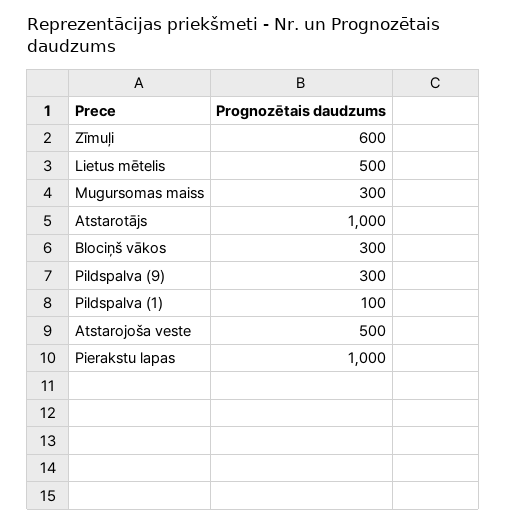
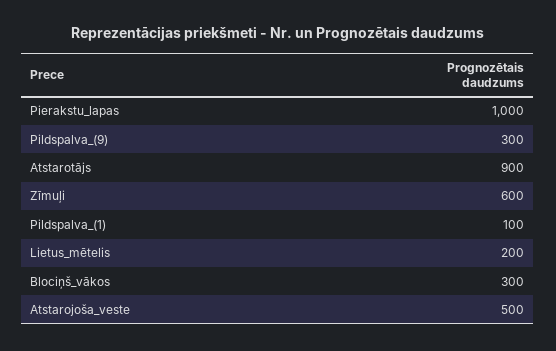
  {
    "Zīmuļi": 600,
-   "Lietus mētelis": 500,
+   "Lietus mētelis": 200,
-   "Mugursomas maiss": 300,
-   "Atstarotājs": 1000,
+   "Atstarotājs": 900,
    "Blociņš vākos": 300,
    "Pildspalva (9)": 300,
    "Pildspalva (1)": 100,
    "Atstarojoša veste": 500,
    "Pierakstu lapas": 1000
  }

